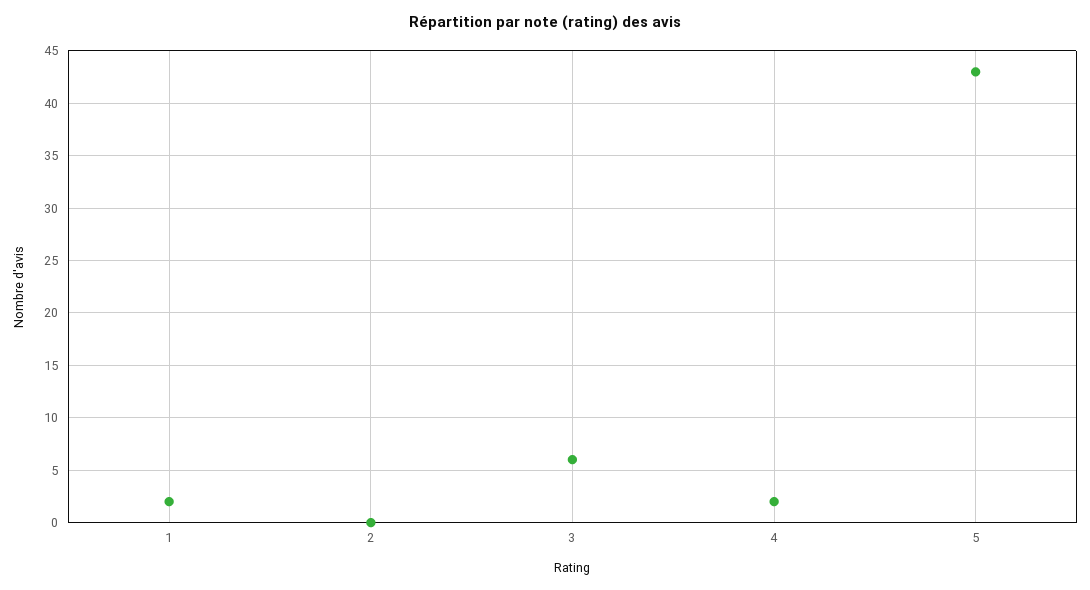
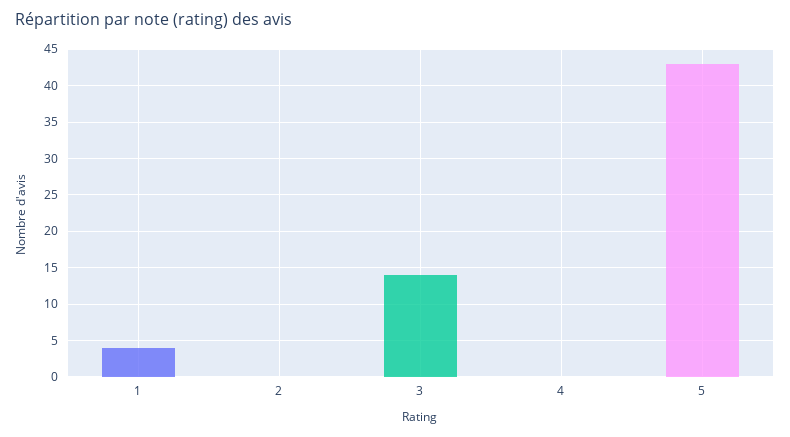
  {
-   "1": 2,
+   "1": 4,
    "2": 0,
-   "3": 6,
+   "3": 14,
-   "4": 2,
+   "4": 0,
    "5": 43
  }

